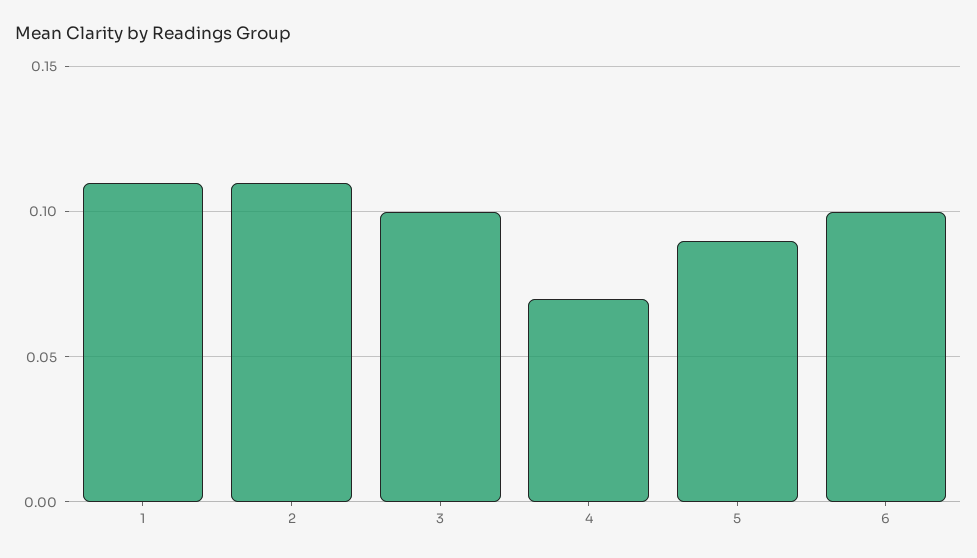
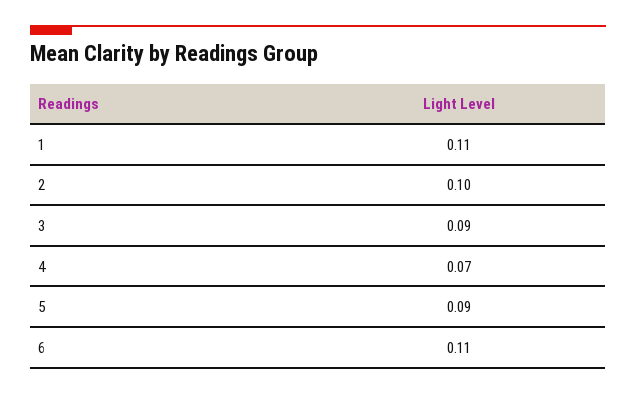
  {
    "1": 0.11,
-   "2": 0.11,
+   "2": 0.1,
-   "3": 0.1,
+   "3": 0.09,
    "4": 0.07,
    "5": 0.09,
-   "6": 0.1
+   "6": 0.11
  }

